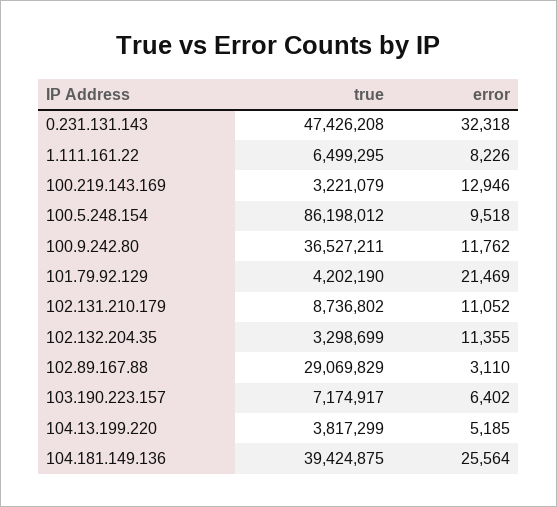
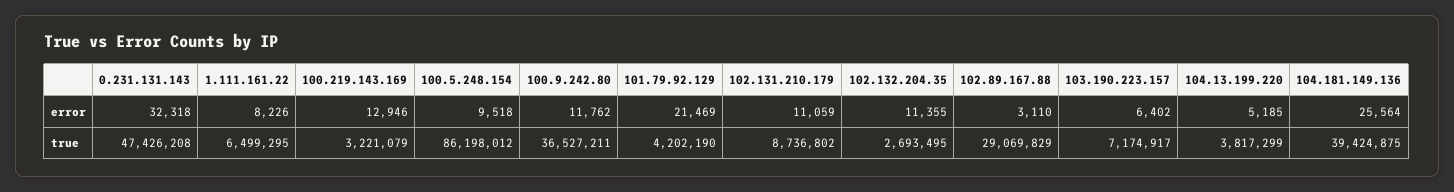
  {
    "true": {
      "0.231.131.143": 47426208,
      "1.111.161.22": 6499295,
      "100.219.143.169": 3221079,
      "100.5.248.154": 86198012,
      "100.9.242.80": 36527211,
      "101.79.92.129": 4202190,
      "102.131.210.179": 8736802,
-     "102.132.204.35": 3298699,
+     "102.132.204.35": 2693495,
      "102.89.167.88": 29069829,
      "103.190.223.157": 7174917,
      "104.13.199.220": 3817299,
      "104.181.149.136": 39424875
    },
    "error": {
      "0.231.131.143": 32318,
      "1.111.161.22": 8226,
      "100.219.143.169": 12946,
      "100.5.248.154": 9518,
      "100.9.242.80": 11762,
      "101.79.92.129": 21469,
-     "102.131.210.179": 11052,
+     "102.131.210.179": 11059,
      "102.132.204.35": 11355,
      "102.89.167.88": 3110,
      "103.190.223.157": 6402,
      "104.13.199.220": 5185,
      "104.181.149.136": 25564
    }
  }

